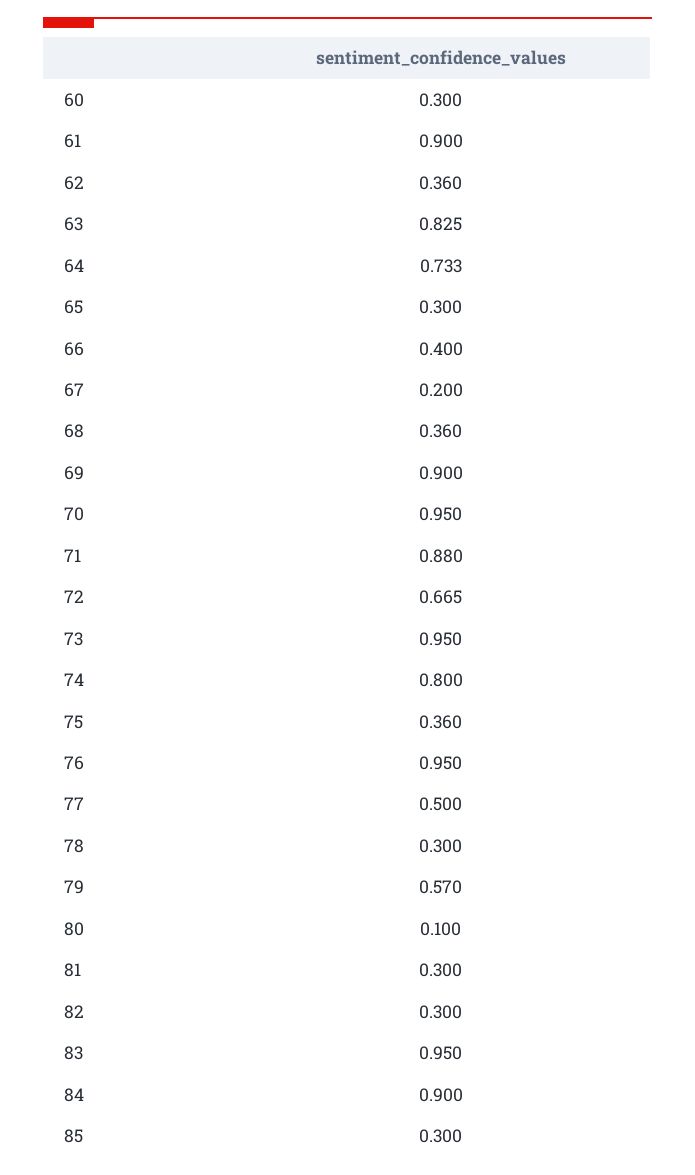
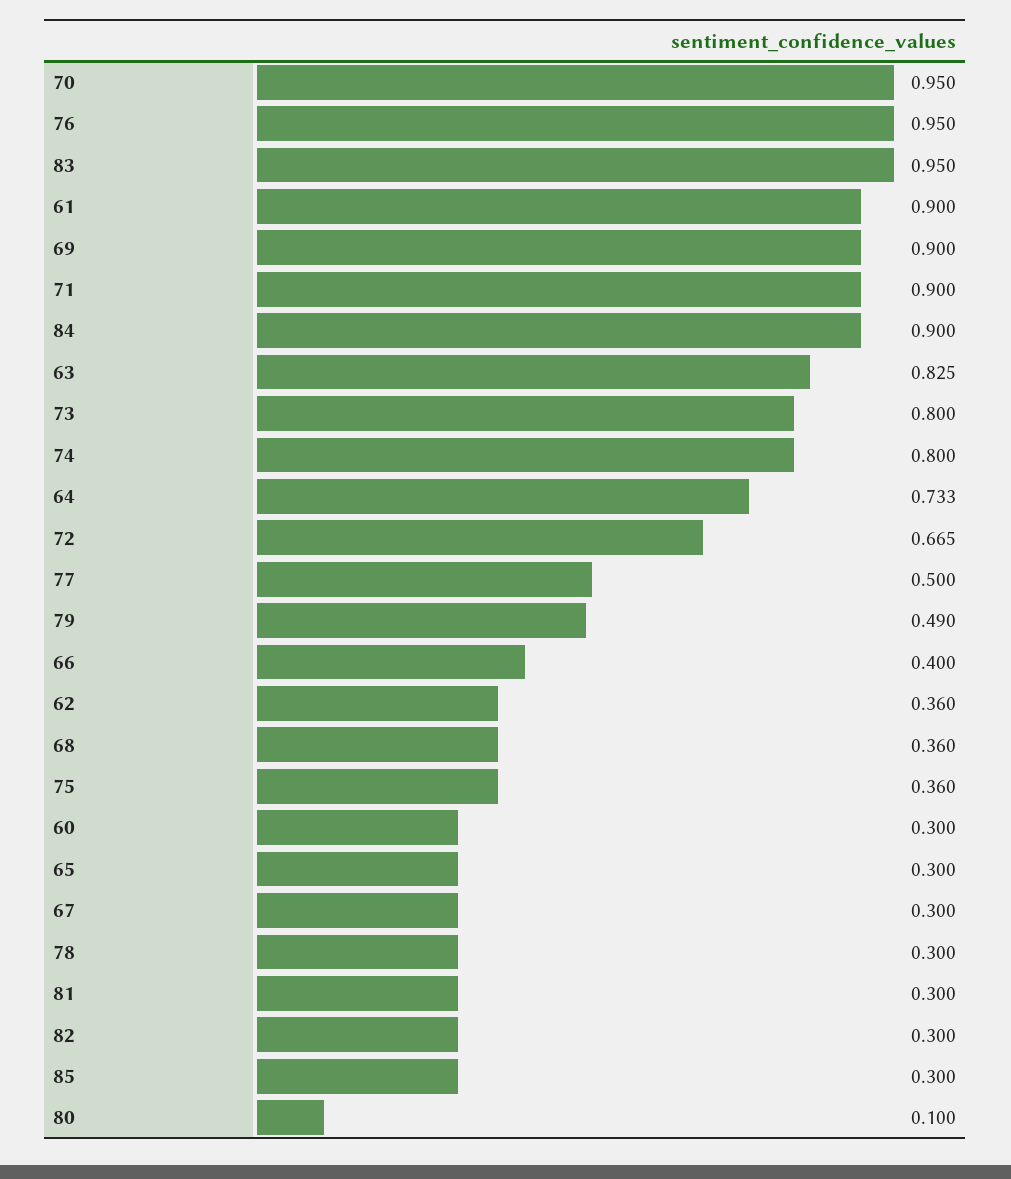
  {
    "60": 0.3,
    "61": 0.9,
    "62": 0.36,
    "63": 0.825,
    "64": 0.733,
    "65": 0.3,
    "66": 0.4,
-   "67": 0.2,
+   "67": 0.3,
    "68": 0.36,
    "69": 0.9,
    "70": 0.95,
-   "71": 0.88,
+   "71": 0.9,
    "72": 0.665,
-   "73": 0.95,
+   "73": 0.8,
    "74": 0.8,
    "75": 0.36,
    "76": 0.95,
    "77": 0.5,
    "78": 0.3,
-   "79": 0.57,
+   "79": 0.49,
    "80": 0.1,
    "81": 0.3,
    "82": 0.3,
    "83": 0.95,
    "84": 0.9,
    "85": 0.3
  }

